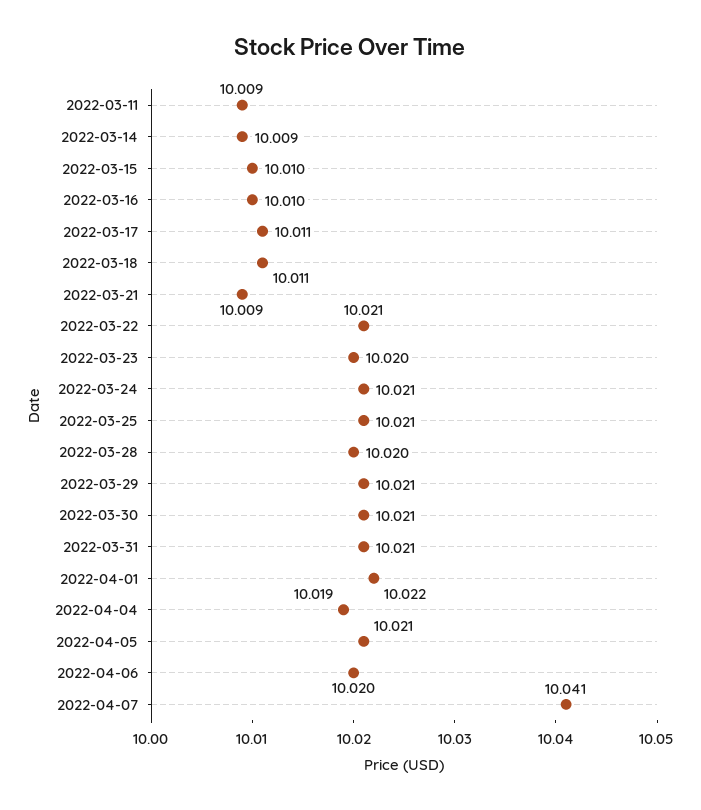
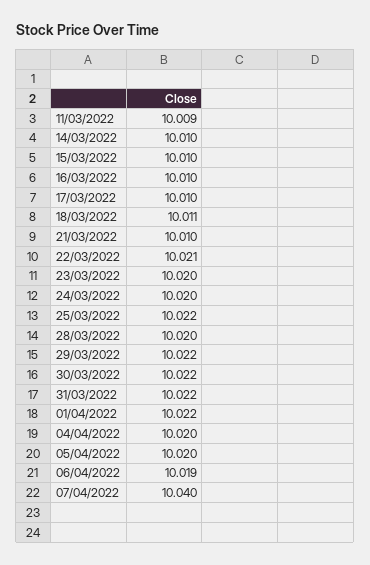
  {
    "2022-03-11": 10.009,
-   "2022-03-14": 10.009,
+   "2022-03-14": 10.01,
    "2022-03-15": 10.01,
    "2022-03-16": 10.01,
-   "2022-03-17": 10.011,
+   "2022-03-17": 10.01,
    "2022-03-18": 10.011,
-   "2022-03-21": 10.009,
+   "2022-03-21": 10.01,
    "2022-03-22": 10.021,
    "2022-03-23": 10.02,
-   "2022-03-24": 10.021,
+   "2022-03-24": 10.02,
-   "2022-03-25": 10.021,
+   "2022-03-25": 10.022,
    "2022-03-28": 10.02,
-   "2022-03-29": 10.021,
+   "2022-03-29": 10.022,
-   "2022-03-30": 10.021,
+   "2022-03-30": 10.022,
-   "2022-03-31": 10.021,
+   "2022-03-31": 10.022,
    "2022-04-01": 10.022,
-   "2022-04-04": 10.019,
+   "2022-04-04": 10.02,
-   "2022-04-05": 10.021,
+   "2022-04-05": 10.02,
-   "2022-04-06": 10.02,
+   "2022-04-06": 10.019,
-   "2022-04-07": 10.041
+   "2022-04-07": 10.04
  }

